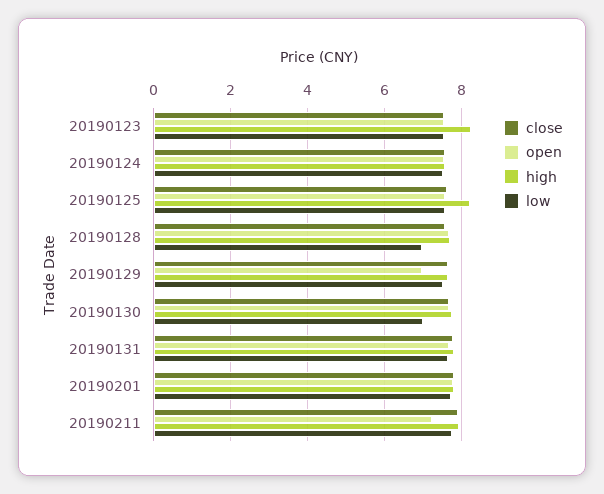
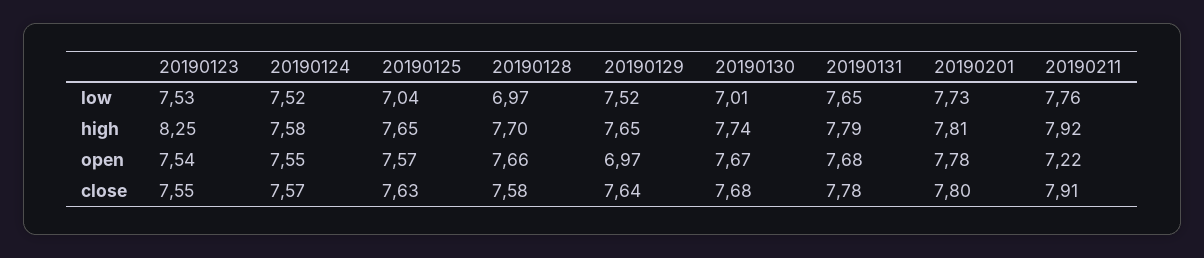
  {
    "close": {
      "20190123": 7.55,
      "20190124": 7.57,
      "20190125": 7.63,
      "20190128": 7.58,
      "20190129": 7.64,
      "20190130": 7.68,
      "20190131": 7.78,
      "20190201": 7.8,
      "20190211": 7.91
    },
    "open": {
      "20190123": 7.54,
      "20190124": 7.55,
      "20190125": 7.57,
      "20190128": 7.66,
      "20190129": 6.97,
      "20190130": 7.67,
      "20190131": 7.68,
      "20190201": 7.78,
      "20190211": 7.22
    },
    "high": {
      "20190123": 8.25,
      "20190124": 7.58,
-     "20190125": 8.2,
+     "20190125": 7.65,
      "20190128": 7.7,
      "20190129": 7.65,
      "20190130": 7.74,
      "20190131": 7.79,
      "20190201": 7.81,
      "20190211": 7.92
    },
    "low": {
      "20190123": 7.53,
      "20190124": 7.52,
-     "20190125": 7.6,
+     "20190125": 7.04,
      "20190128": 6.97,
      "20190129": 7.52,
      "20190130": 7.01,
      "20190131": 7.65,
      "20190201": 7.73,
      "20190211": 7.76
    }
  }

